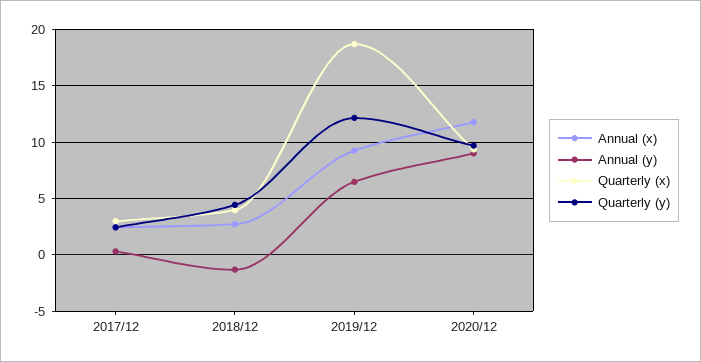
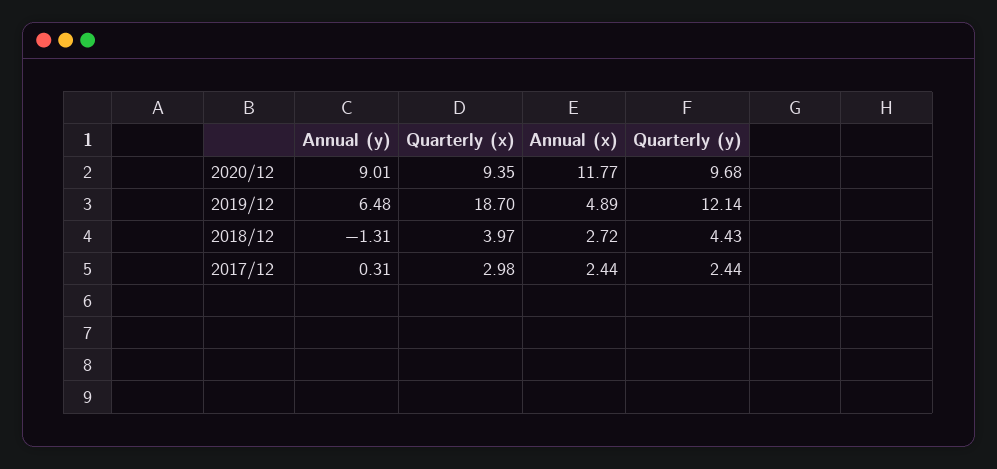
  {
    "Annual (x)": {
      "2017/12": 2.44,
      "2018/12": 2.72,
-     "2019/12": 9,
+     "2019/12": 4.89,
      "2020/12": 11.77
    },
    "Annual (y)": {
      "2017/12": 0.31,
      "2018/12": -1.31,
      "2019/12": 6.48,
      "2020/12": 9.01
    },
    "Quarterly (x)": {
      "2017/12": 2.98,
      "2018/12": 3.97,
      "2019/12": 18.7,
      "2020/12": 9.35
    },
    "Quarterly (y)": {
      "2017/12": 2.44,
      "2018/12": 4.43,
      "2019/12": 12.14,
      "2020/12": 9.68
    }
  }

